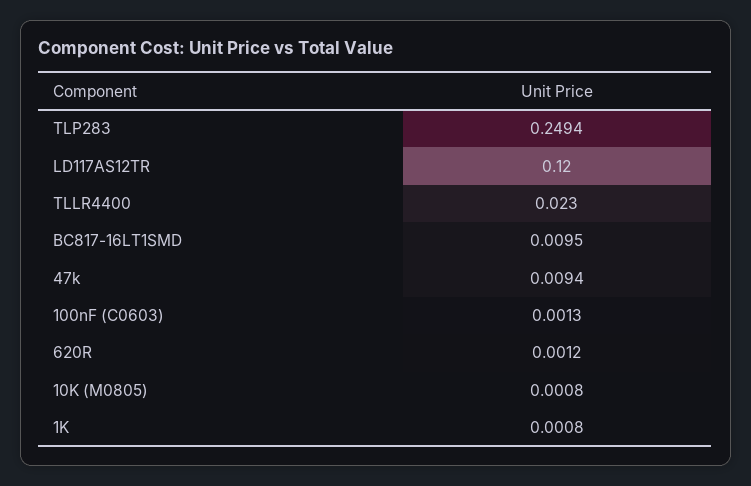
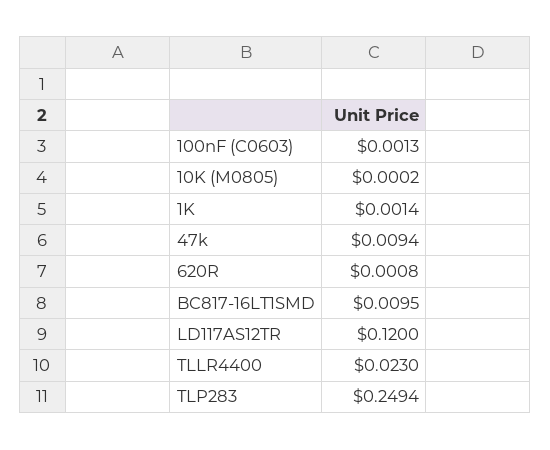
  {
    "TLP283": 0.2494,
    "LD117AS12TR": 0.12,
    "TLLR4400": 0.023,
    "BC817-16LT1SMD": 0.0095,
    "47k": 0.0094,
    "100nF (C0603)": 0.0013,
-   "620R": 0.0012,
+   "620R": 0.0008,
-   "10K (M0805)": 0.0008,
+   "10K (M0805)": 0.0002,
-   "1K": 0.0008
+   "1K": 0.0014
  }

